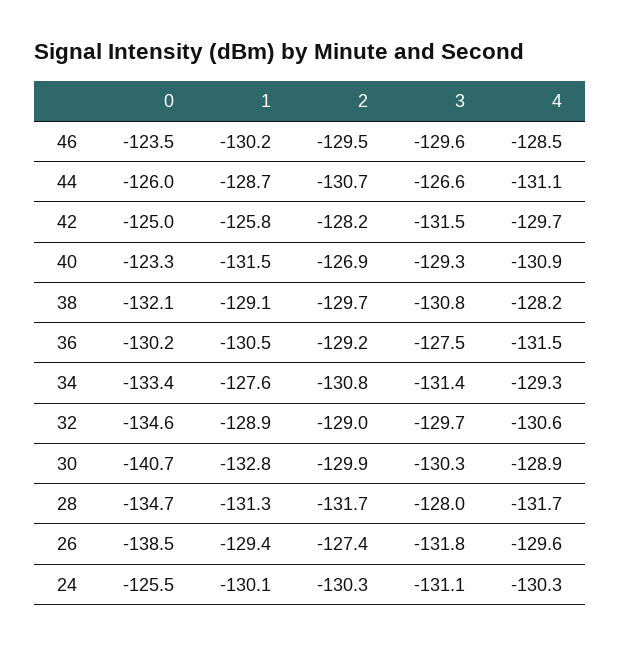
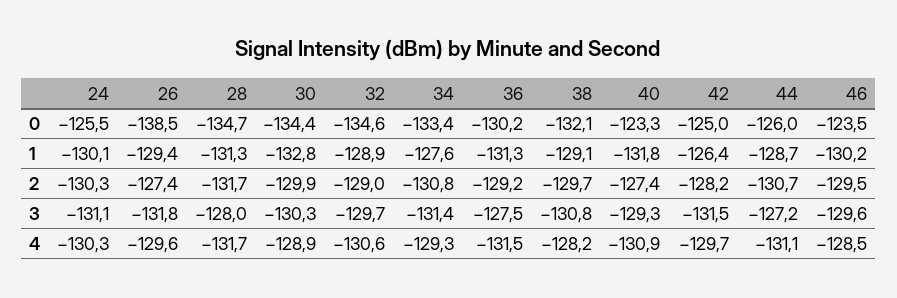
  {
    "0": {
      "46": -123.5,
      "44": -126,
      "42": -125,
      "40": -123.3,
      "38": -132.1,
      "36": -130.2,
      "34": -133.4,
      "32": -134.6,
-     "30": -140.7,
+     "30": -134.4,
      "28": -134.7,
      "26": -138.5,
      "24": -125.5
    },
    "1": {
      "46": -130.2,
      "44": -128.7,
-     "42": -125.8,
+     "42": -126.4,
-     "40": -131.5,
+     "40": -131.8,
      "38": -129.1,
-     "36": -130.5,
+     "36": -131.3,
      "34": -127.6,
      "32": -128.9,
      "30": -132.8,
      "28": -131.3,
      "26": -129.4,
      "24": -130.1
    },
    "2": {
      "46": -129.5,
      "44": -130.7,
      "42": -128.2,
-     "40": -126.9,
+     "40": -127.4,
      "38": -129.7,
      "36": -129.2,
      "34": -130.8,
      "32": -129,
      "30": -129.9,
      "28": -131.7,
      "26": -127.4,
      "24": -130.3
    },
    "3": {
      "46": -129.6,
-     "44": -126.6,
+     "44": -127.2,
      "42": -131.5,
      "40": -129.3,
      "38": -130.8,
      "36": -127.5,
      "34": -131.4,
      "32": -129.7,
      "30": -130.3,
      "28": -128,
      "26": -131.8,
      "24": -131.1
    },
    "4": {
      "46": -128.5,
      "44": -131.1,
      "42": -129.7,
      "40": -130.9,
      "38": -128.2,
      "36": -131.5,
      "34": -129.3,
      "32": -130.6,
      "30": -128.9,
      "28": -131.7,
      "26": -129.6,
      "24": -130.3
    }
  }

